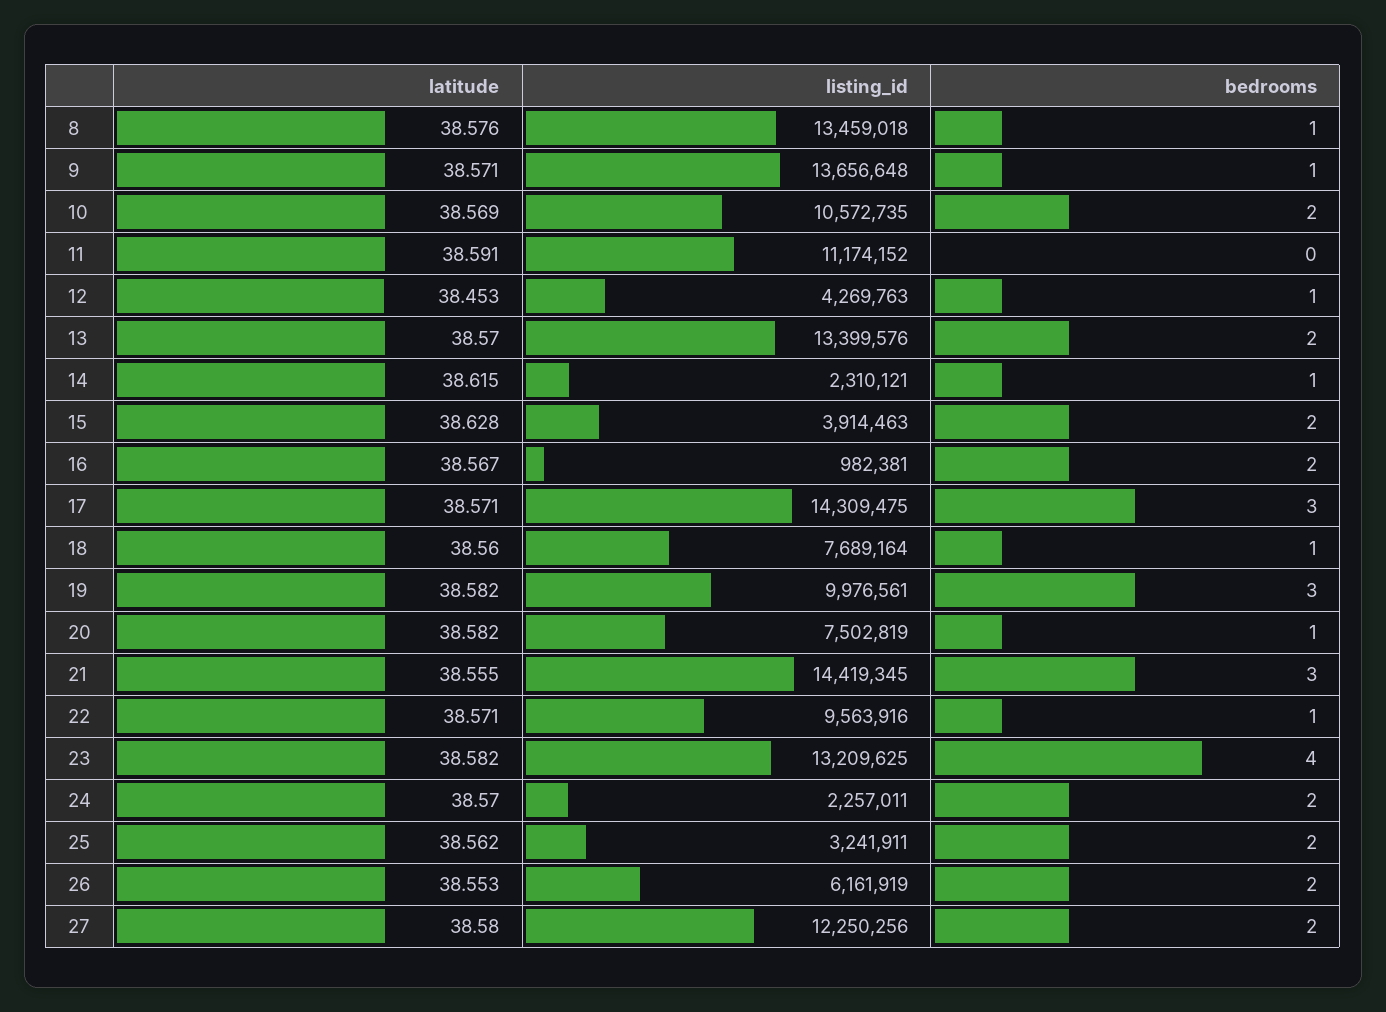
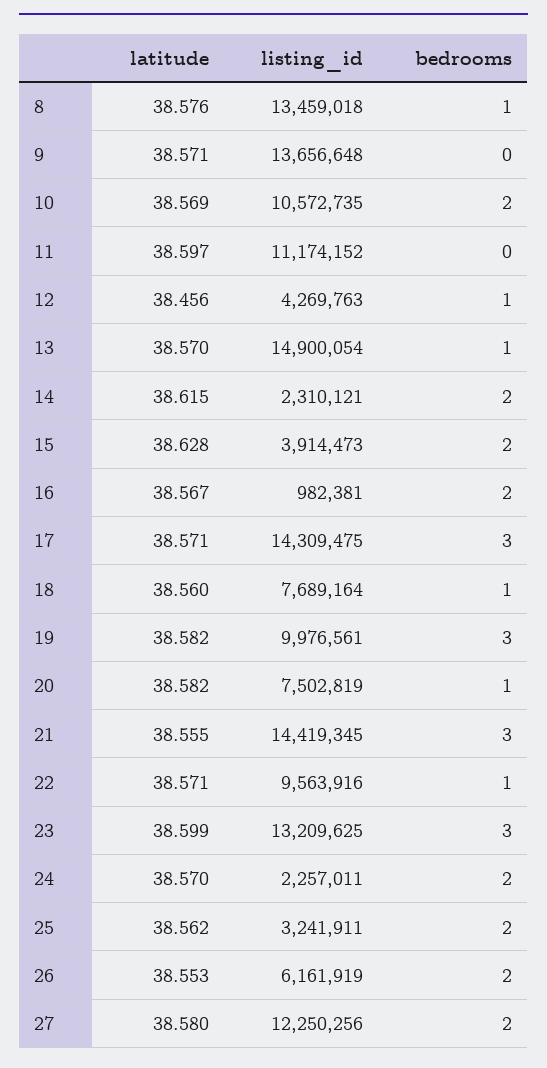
  {
    "latitude": {
      "8": 38.576,
      "9": 38.571,
      "10": 38.569,
-     "11": 38.591,
+     "11": 38.597,
-     "12": 38.453,
+     "12": 38.456,
      "13": 38.57,
      "14": 38.615,
      "15": 38.628,
      "16": 38.567,
      "17": 38.571,
      "18": 38.56,
      "19": 38.582,
      "20": 38.582,
      "21": 38.555,
      "22": 38.571,
-     "23": 38.582,
+     "23": 38.599,
      "24": 38.57,
      "25": 38.562,
      "26": 38.553,
      "27": 38.58
    },
    "listing_id": {
      "8": 13459018,
      "9": 13656648,
      "10": 10572735,
      "11": 11174152,
      "12": 4269763,
-     "13": 13399576,
+     "13": 14900054,
      "14": 2310121,
-     "15": 3914463,
+     "15": 3914473,
      "16": 982381,
      "17": 14309475,
      "18": 7689164,
      "19": 9976561,
      "20": 7502819,
      "21": 14419345,
      "22": 9563916,
      "23": 13209625,
      "24": 2257011,
      "25": 3241911,
      "26": 6161919,
      "27": 12250256
    },
    "bedrooms": {
      "8": 1,
-     "9": 1,
+     "9": 0,
      "10": 2,
      "11": 0,
      "12": 1,
-     "13": 2,
+     "13": 1,
-     "14": 1,
+     "14": 2,
      "15": 2,
      "16": 2,
      "17": 3,
      "18": 1,
      "19": 3,
      "20": 1,
      "21": 3,
      "22": 1,
-     "23": 4,
+     "23": 3,
      "24": 2,
      "25": 2,
      "26": 2,
      "27": 2
    }
  }

